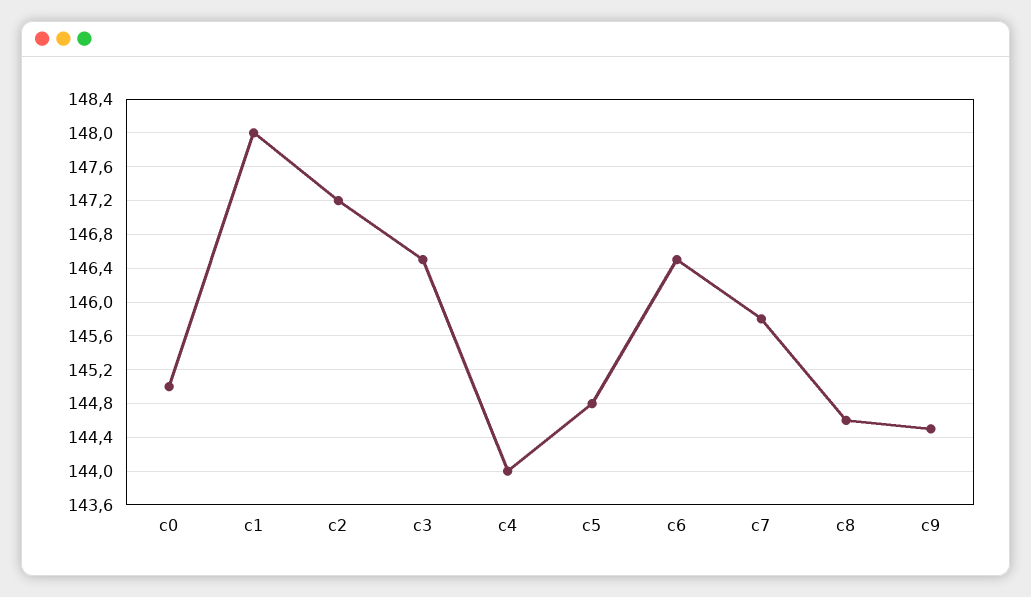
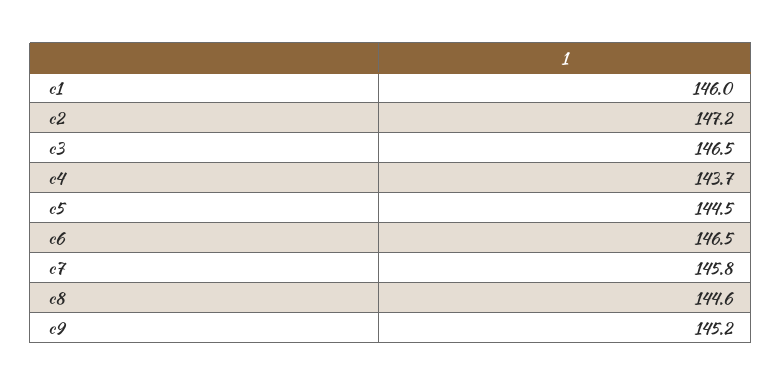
  {
-   "c0": 145,
-   "c1": 148,
+   "c1": 146,
    "c2": 147.2,
    "c3": 146.5,
-   "c4": 144,
+   "c4": 143.7,
-   "c5": 144.8,
+   "c5": 144.5,
    "c6": 146.5,
    "c7": 145.8,
    "c8": 144.6,
-   "c9": 144.5
+   "c9": 145.2
  }

